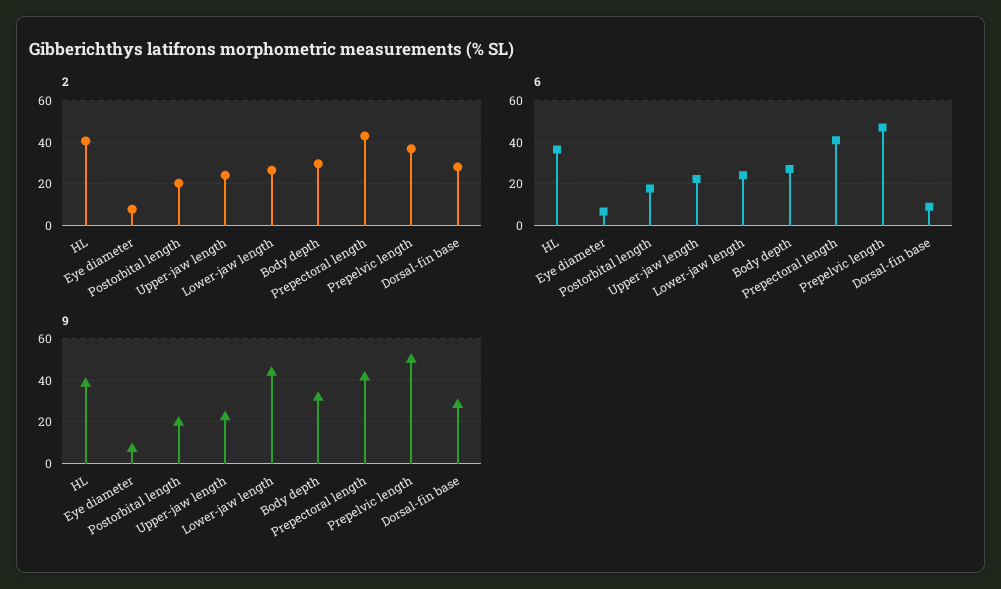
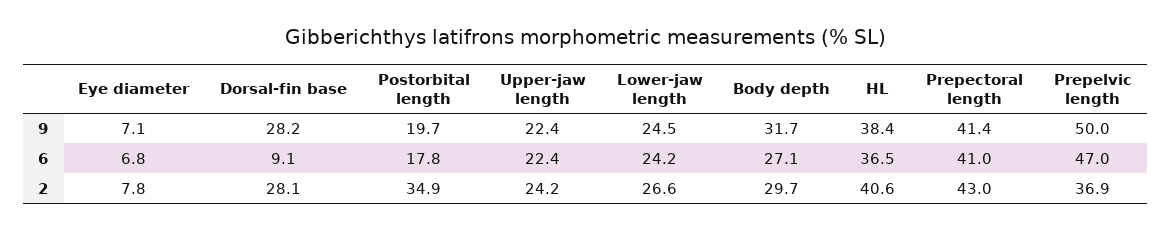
  {
    "2": {
      "HL": 40.6,
      "Eye diameter": 7.8,
-     "Postorbital length": 20,
+     "Postorbital length": 34.9,
      "Upper-jaw length": 24.2,
      "Lower-jaw length": 26.6,
      "Body depth": 29.7,
      "Prepectoral length": 43,
      "Prepelvic length": 36.9,
      "Dorsal-fin base": 28.1
    },
    "6": {
      "HL": 36.5,
      "Eye diameter": 6.8,
      "Postorbital length": 17.8,
      "Upper-jaw length": 22.4,
      "Lower-jaw length": 24.2,
      "Body depth": 27.1,
      "Prepectoral length": 41,
      "Prepelvic length": 47,
      "Dorsal-fin base": 9.1
    },
    "9": {
      "HL": 38.4,
      "Eye diameter": 7.1,
      "Postorbital length": 19.7,
      "Upper-jaw length": 22.4,
-     "Lower-jaw length": 45,
+     "Lower-jaw length": 24.5,
      "Body depth": 31.7,
      "Prepectoral length": 41.4,
      "Prepelvic length": 50,
      "Dorsal-fin base": 28.2
    }
  }

